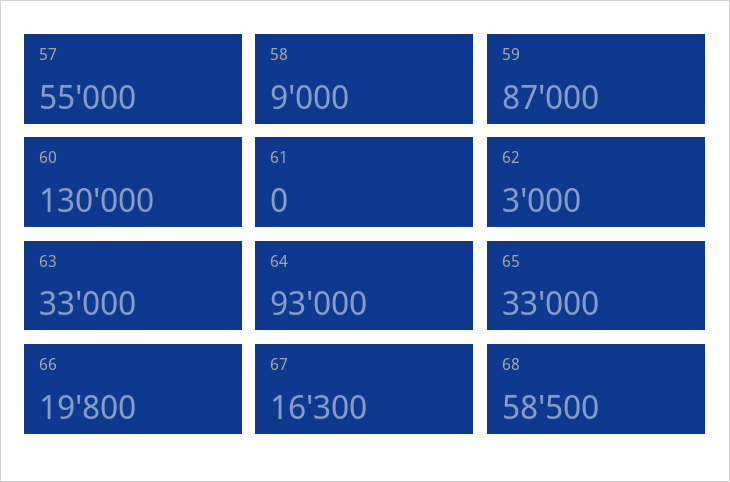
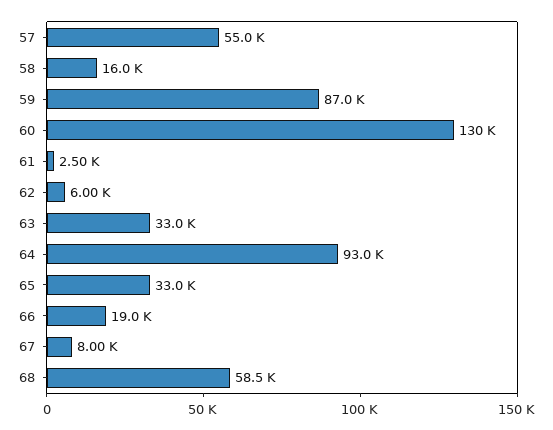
  {
    "57": 55000,
-   "58": 9000,
+   "58": 16000,
    "59": 87000,
    "60": 130000,
-   "61": 0,
+   "61": 2500,
-   "62": 3000,
+   "62": 6000,
    "63": 33000,
    "64": 93000,
    "65": 33000,
-   "66": 19800,
+   "66": 19000,
-   "67": 16300,
+   "67": 8000,
    "68": 58500
  }

